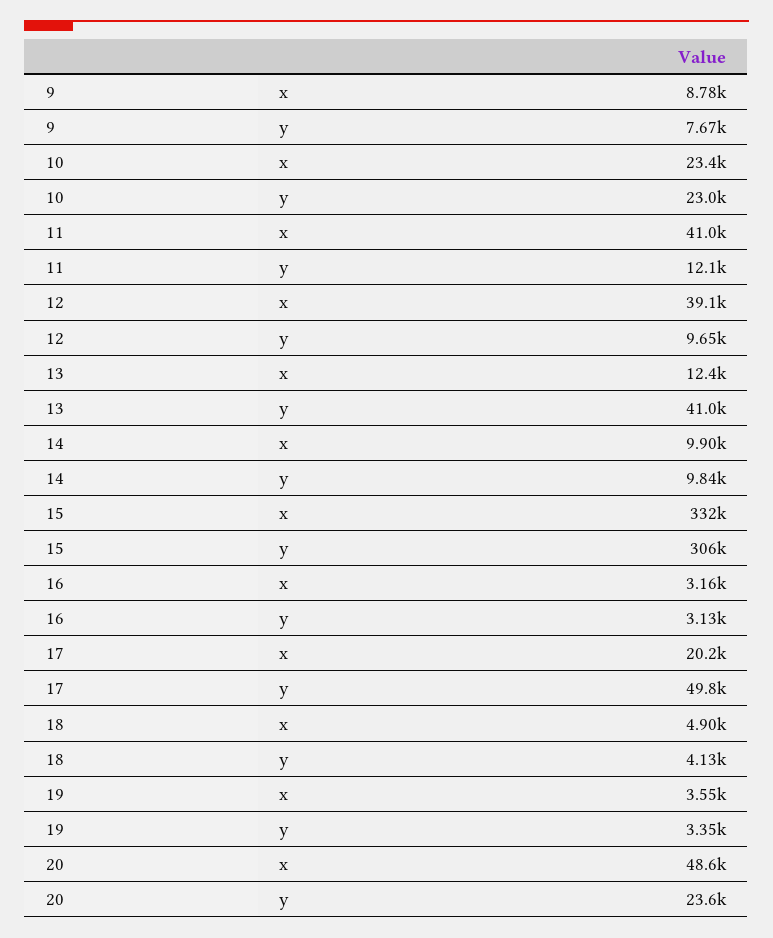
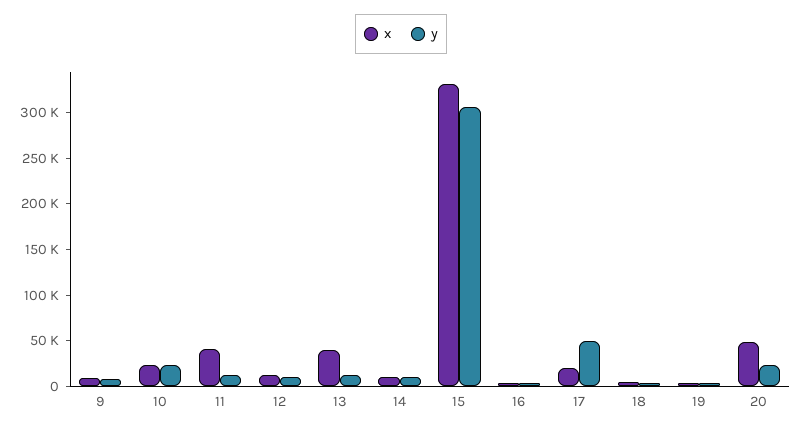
  {
    "x": {
      "9": 8780,
      "10": 23400,
      "11": 41000,
-     "12": 39100,
+     "12": 10000,
-     "13": 12400,
+     "13": 40000,
      "14": 9900,
      "15": 332000,
      "16": 3160,
      "17": 20200,
      "18": 4900,
      "19": 3550,
      "20": 48600
    },
    "y": {
      "9": 7670,
      "10": 23000,
      "11": 12100,
      "12": 9650,
-     "13": 41000,
+     "13": 10000,
      "14": 9840,
      "15": 306000,
      "16": 3130,
      "17": 49800,
      "18": 4130,
      "19": 3350,
      "20": 23600
    }
  }

